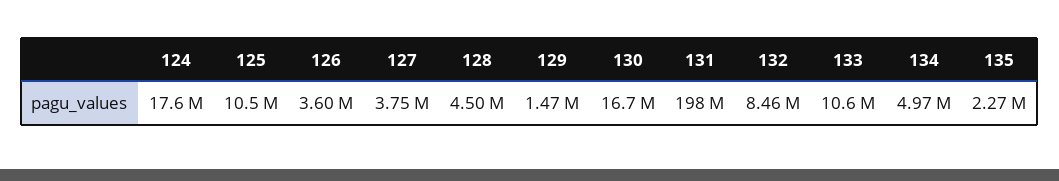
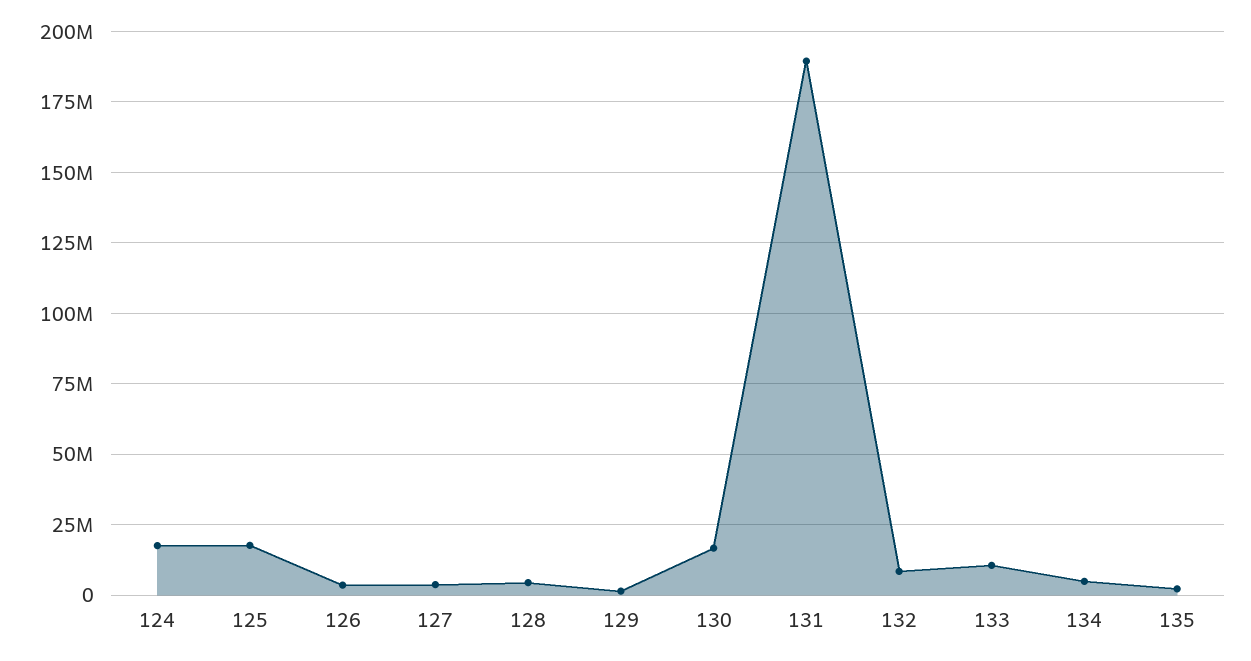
  {
    "124": 17600000,
-   "125": 10500000,
+   "125": 17500000,
    "126": 3600000,
    "127": 3750000,
    "128": 4500000,
    "129": 1470000,
    "130": 16700000,
-   "131": 198000000,
+   "131": 190000000,
    "132": 8460000,
    "133": 10600000,
    "134": 4970000,
    "135": 2270000
  }

